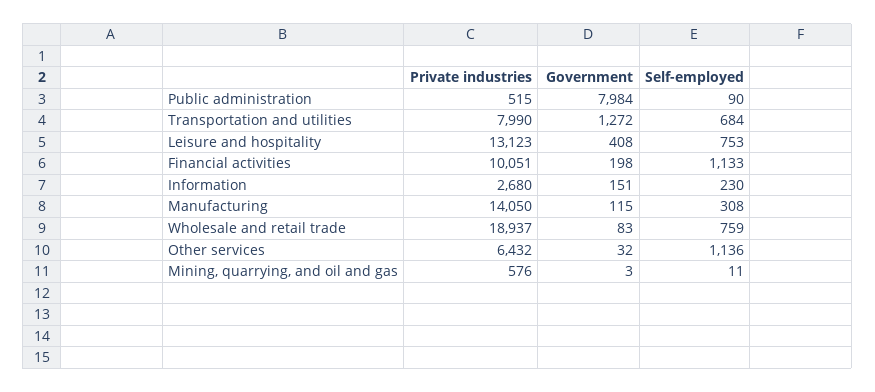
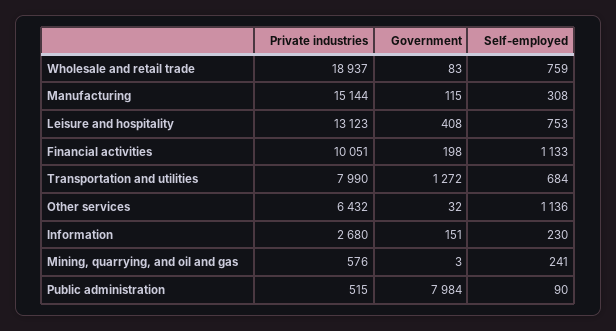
  {
    "Private industries": {
      "Public administration": 515,
      "Transportation and utilities": 7990,
      "Leisure and hospitality": 13123,
      "Financial activities": 10051,
      "Information": 2680,
-     "Manufacturing": 14050,
+     "Manufacturing": 15144,
      "Wholesale and retail trade": 18937,
      "Other services": 6432,
      "Mining, quarrying, and oil and gas": 576
    },
    "Government": {
      "Public administration": 7984,
      "Transportation and utilities": 1272,
      "Leisure and hospitality": 408,
      "Financial activities": 198,
      "Information": 151,
      "Manufacturing": 115,
      "Wholesale and retail trade": 83,
      "Other services": 32,
      "Mining, quarrying, and oil and gas": 3
    },
    "Self-employed": {
      "Public administration": 90,
      "Transportation and utilities": 684,
      "Leisure and hospitality": 753,
      "Financial activities": 1133,
      "Information": 230,
      "Manufacturing": 308,
      "Wholesale and retail trade": 759,
      "Other services": 1136,
-     "Mining, quarrying, and oil and gas": 11
+     "Mining, quarrying, and oil and gas": 241
    }
  }

